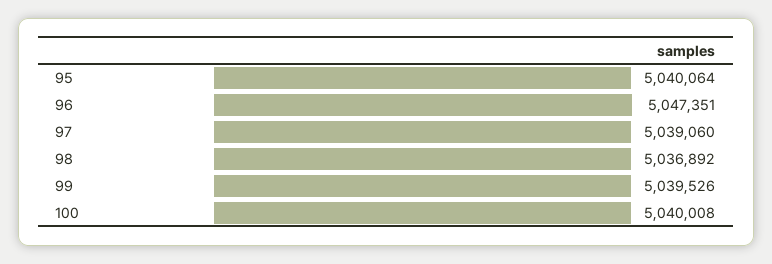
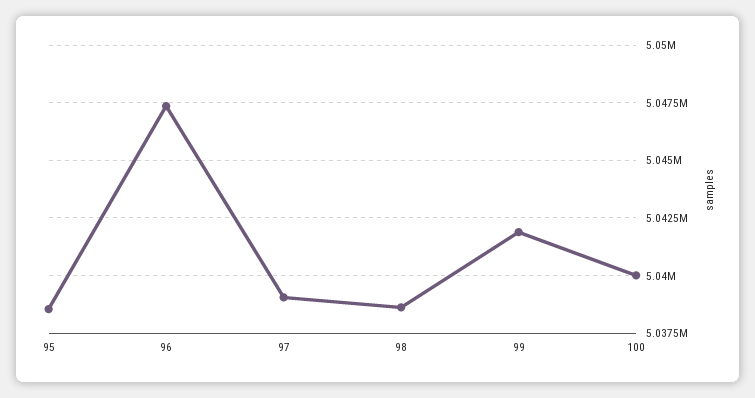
  {
-   "95": 5040064,
+   "95": 5038500,
    "96": 5047351,
    "97": 5039060,
-   "98": 5036892,
+   "98": 5038500,
-   "99": 5039526,
+   "99": 5042000,
    "100": 5040008
  }

